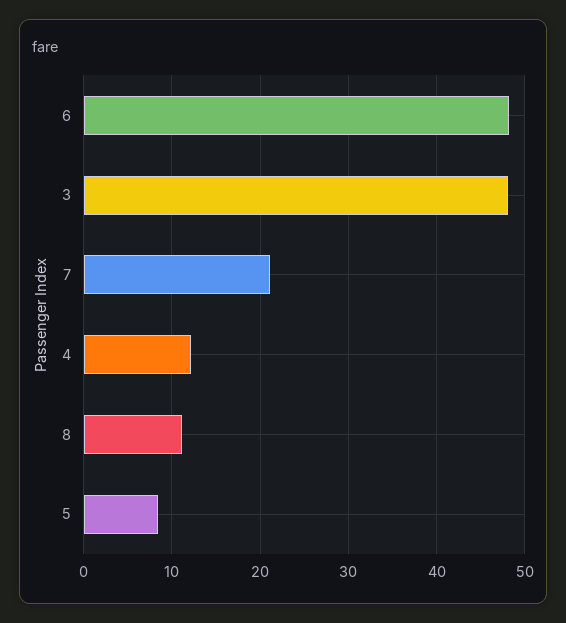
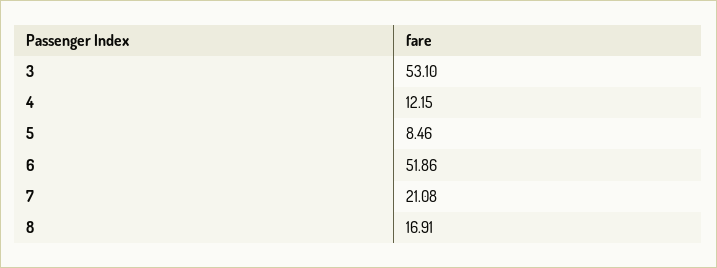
  {
-   "6": 48,
+   "6": 51.86,
-   "3": 48,
+   "3": 53.1,
    "7": 21.08,
    "4": 12.15,
-   "8": 11,
+   "8": 16.91,
    "5": 8.46
  }

